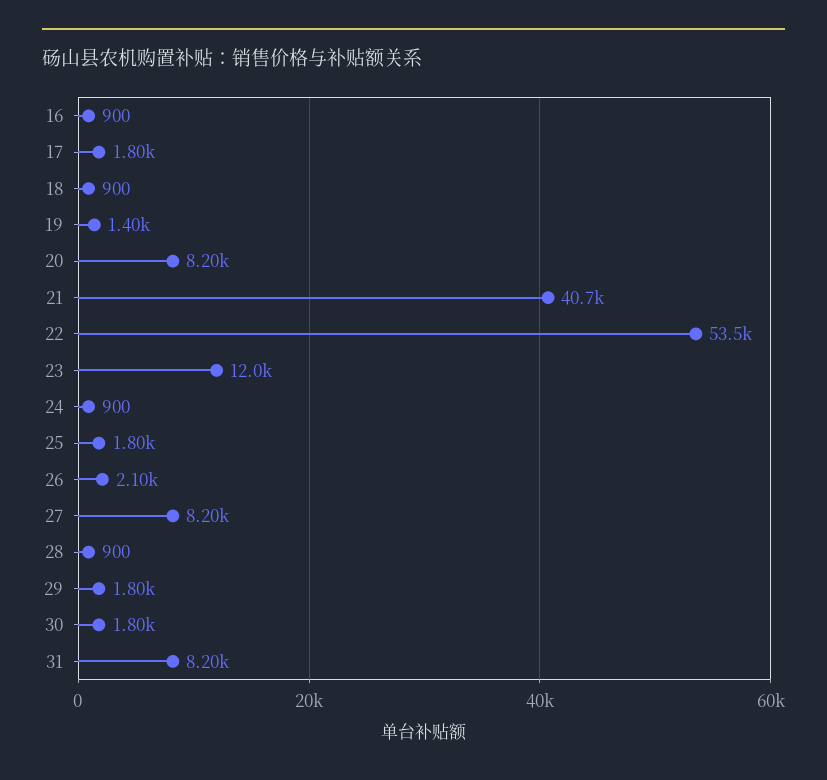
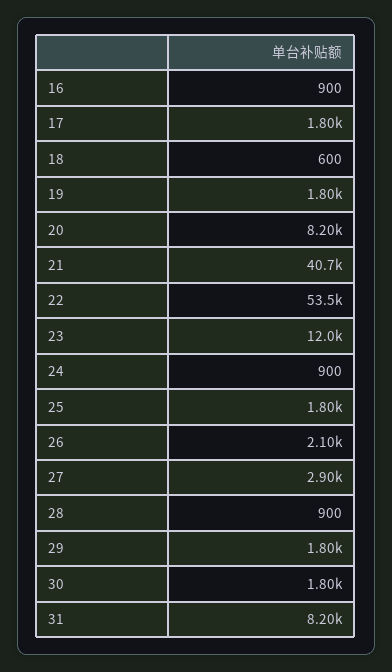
  {
    "16": 900,
    "17": 1800,
-   "18": 900,
+   "18": 600,
-   "19": 1400,
+   "19": 1800,
    "20": 8200,
    "21": 40700,
    "22": 53500,
    "23": 12000,
    "24": 900,
    "25": 1800,
    "26": 2100,
-   "27": 8200,
+   "27": 2900,
    "28": 900,
    "29": 1800,
    "30": 1800,
    "31": 8200
  }

